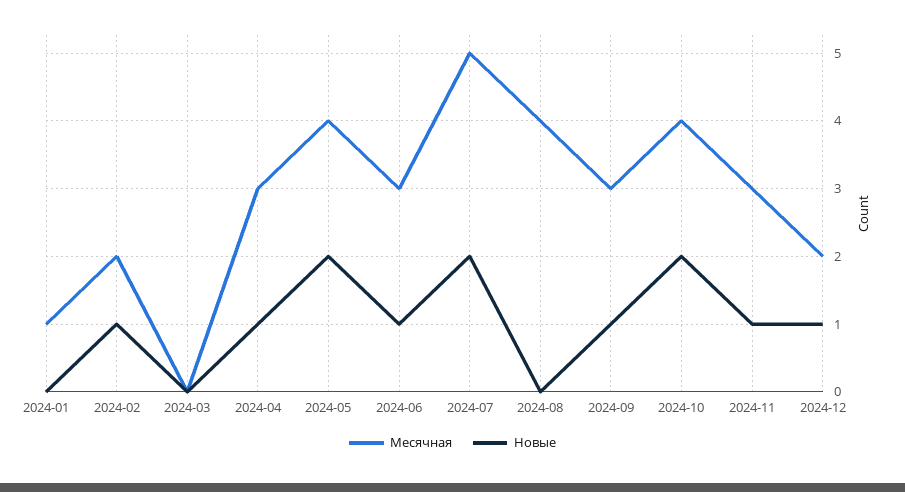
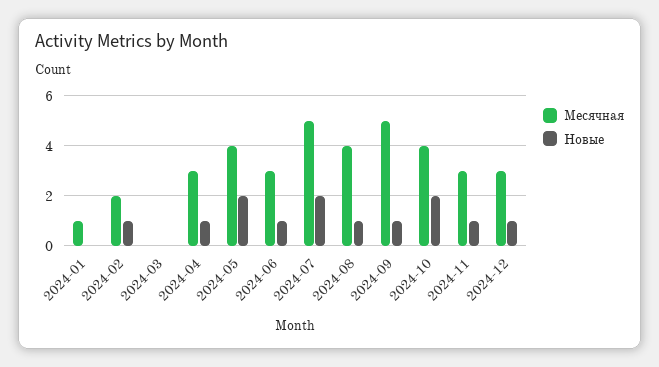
  {
    "Месячная": {
      "2024-01": 1,
      "2024-02": 2,
      "2024-03": 0,
      "2024-04": 3,
      "2024-05": 4,
      "2024-06": 3,
      "2024-07": 5,
      "2024-08": 4,
-     "2024-09": 3,
+     "2024-09": 5,
      "2024-10": 4,
      "2024-11": 3,
-     "2024-12": 2
+     "2024-12": 3
    },
    "Новые": {
      "2024-01": 0,
      "2024-02": 1,
      "2024-03": 0,
      "2024-04": 1,
      "2024-05": 2,
      "2024-06": 1,
      "2024-07": 2,
-     "2024-08": 0,
+     "2024-08": 1,
      "2024-09": 1,
      "2024-10": 2,
      "2024-11": 1,
      "2024-12": 1
    }
  }

